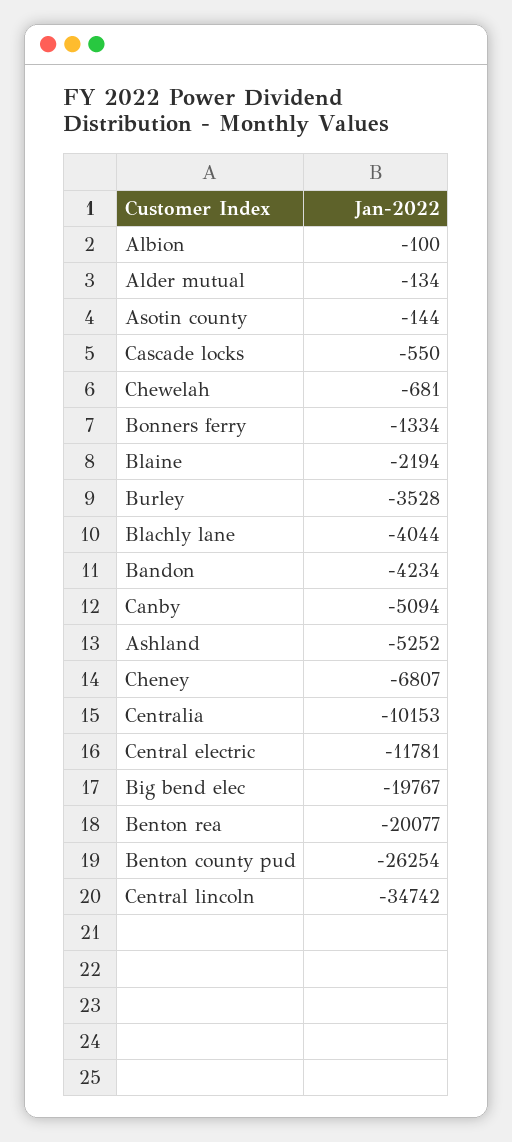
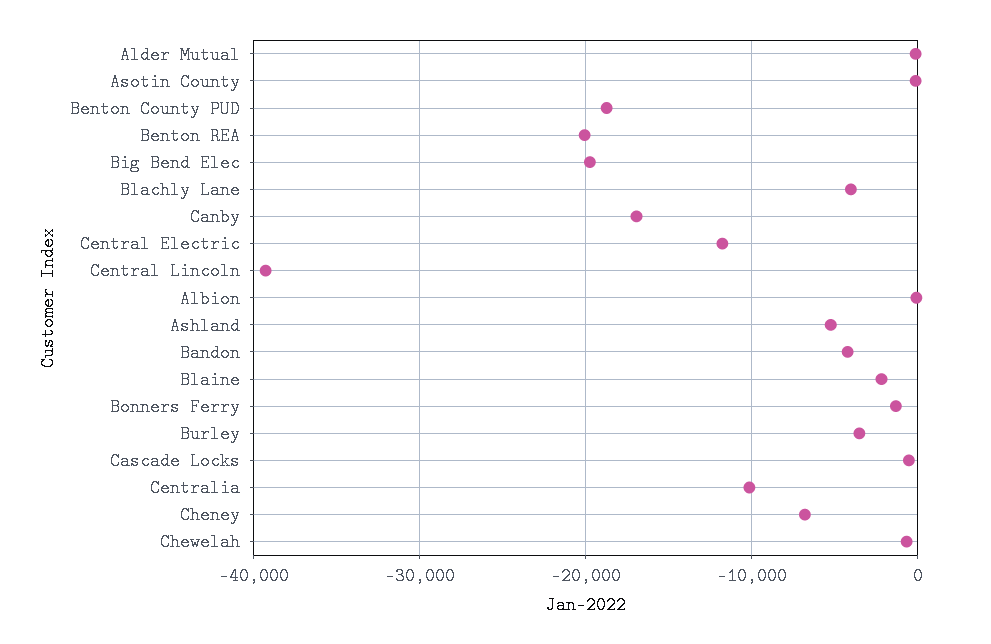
  {
    "Albion": -100,
    "Alder mutual": -134,
    "Asotin county": -144,
    "Cascade locks": -550,
    "Chewelah": -681,
    "Bonners ferry": -1334,
    "Blaine": -2194,
    "Burley": -3528,
    "Blachly lane": -4044,
    "Bandon": -4234,
-   "Canby": -5094,
+   "Canby": -17000,
    "Ashland": -5252,
    "Cheney": -6807,
    "Centralia": -10153,
    "Central electric": -11781,
    "Big bend elec": -19767,
    "Benton rea": -20077,
-   "Benton county pud": -26254,
+   "Benton county pud": -19000,
-   "Central lincoln": -34742
+   "Central lincoln": -39000
  }

